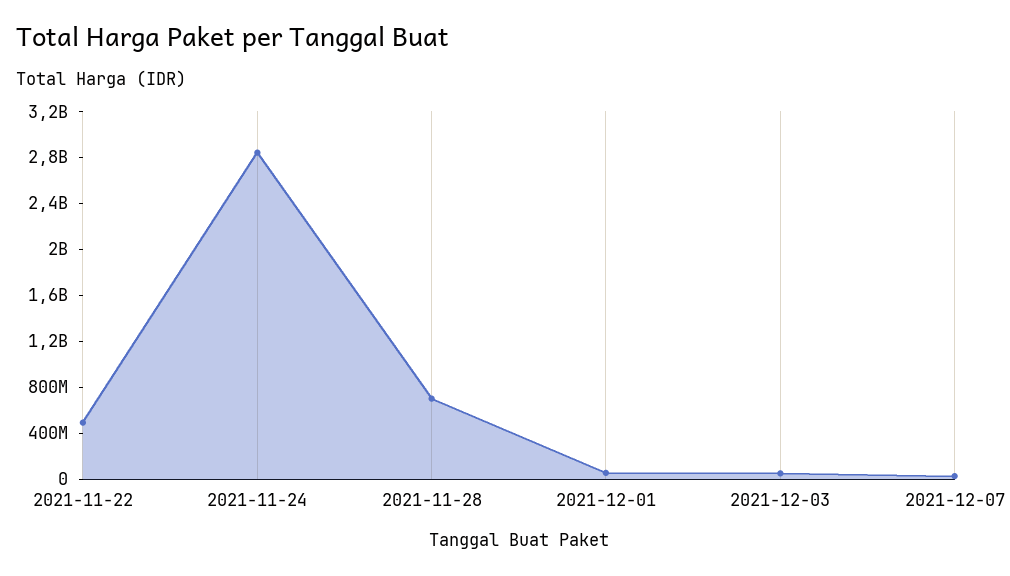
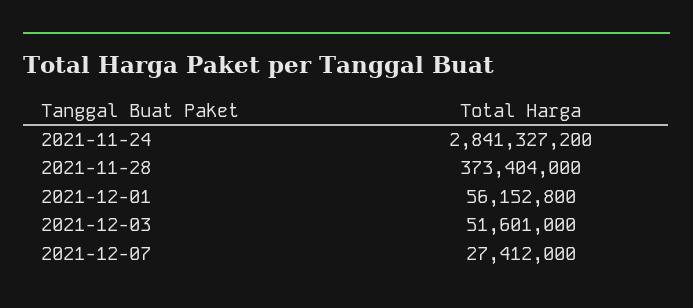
  {
-   "2021-11-22": 500000000,
    "2021-11-24": 2841327200,
-   "2021-11-28": 700000000,
+   "2021-11-28": 373404000,
    "2021-12-01": 56152800,
    "2021-12-03": 51601000,
    "2021-12-07": 27412000
  }

